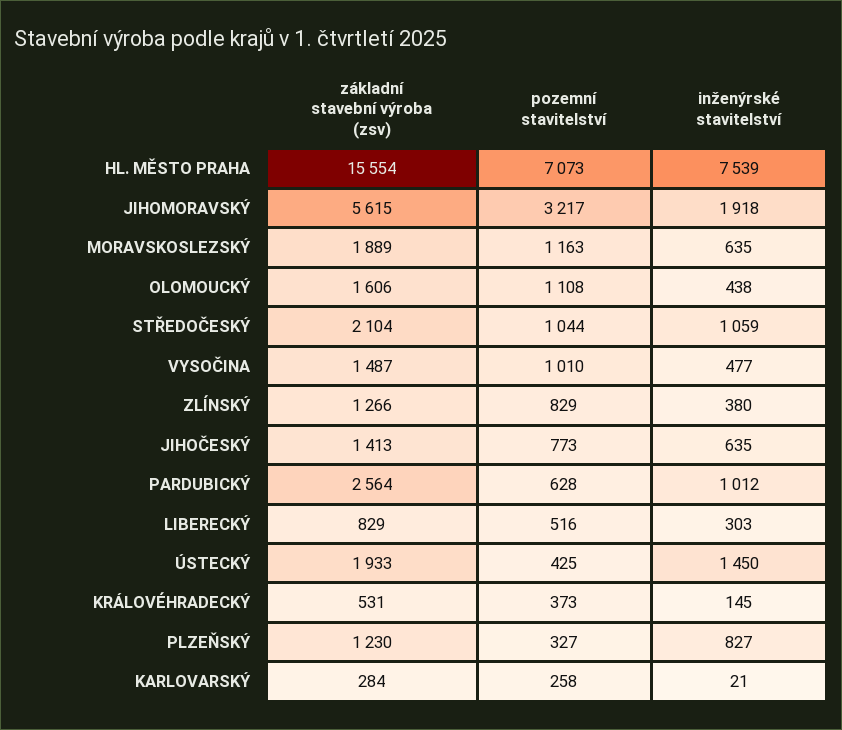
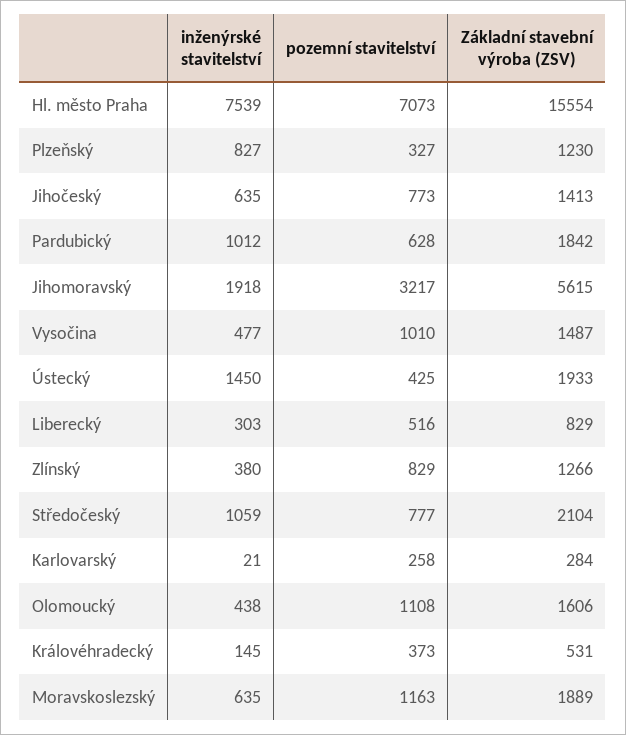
  {
    "základní stavební výroba (zsv)": {
      "HL. MĚSTO PRAHA": 15554,
      "JIHOMORAVSKÝ": 5615,
      "MORAVSKOSLEZSKÝ": 1889,
      "OLOMOUCKÝ": 1606,
      "STŘEDOČESKÝ": 2104,
      "VYSOČINA": 1487,
      "ZLÍNSKÝ": 1266,
      "JIHOČESKÝ": 1413,
-     "PARDUBICKÝ": 2564,
+     "PARDUBICKÝ": 1842,
      "LIBERECKÝ": 829,
      "ÚSTECKÝ": 1933,
      "KRÁLOVÉHRADECKÝ": 531,
      "PLZEŇSKÝ": 1230,
      "KARLOVARSKÝ": 284
    },
    "pozemní stavitelství": {
      "HL. MĚSTO PRAHA": 7073,
      "JIHOMORAVSKÝ": 3217,
      "MORAVSKOSLEZSKÝ": 1163,
      "OLOMOUCKÝ": 1108,
-     "STŘEDOČESKÝ": 1044,
+     "STŘEDOČESKÝ": 777,
      "VYSOČINA": 1010,
      "ZLÍNSKÝ": 829,
      "JIHOČESKÝ": 773,
      "PARDUBICKÝ": 628,
      "LIBERECKÝ": 516,
      "ÚSTECKÝ": 425,
      "KRÁLOVÉHRADECKÝ": 373,
      "PLZEŇSKÝ": 327,
      "KARLOVARSKÝ": 258
    },
    "inženýrské stavitelství": {
      "HL. MĚSTO PRAHA": 7539,
      "JIHOMORAVSKÝ": 1918,
      "MORAVSKOSLEZSKÝ": 635,
      "OLOMOUCKÝ": 438,
      "STŘEDOČESKÝ": 1059,
      "VYSOČINA": 477,
      "ZLÍNSKÝ": 380,
      "JIHOČESKÝ": 635,
      "PARDUBICKÝ": 1012,
      "LIBERECKÝ": 303,
      "ÚSTECKÝ": 1450,
      "KRÁLOVÉHRADECKÝ": 145,
      "PLZEŇSKÝ": 827,
      "KARLOVARSKÝ": 21
    }
  }

